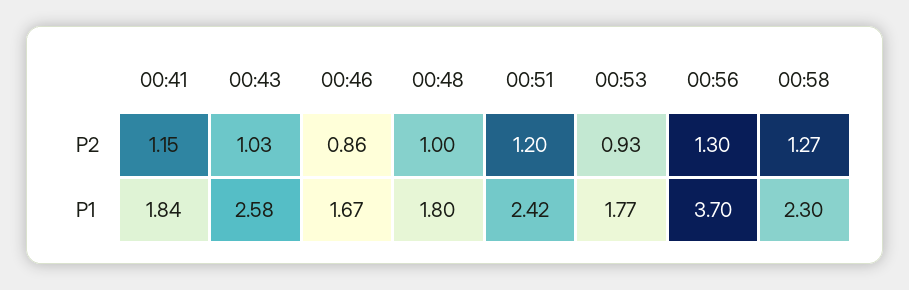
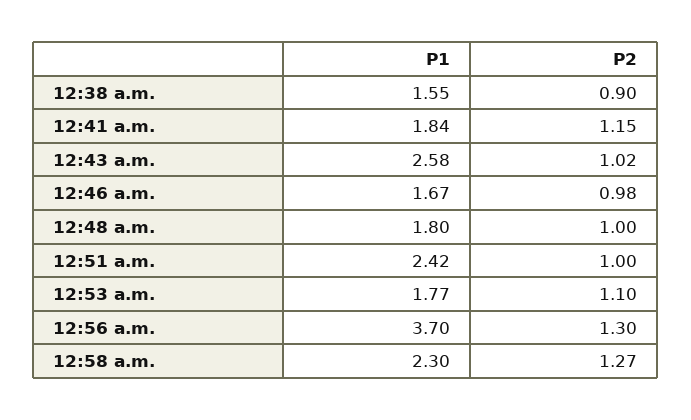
  {
    "00:41": {
      "P2": 1.15,
      "P1": 1.84
    },
    "00:43": {
-     "P2": 1.03,
+     "P2": 1.02,
      "P1": 2.58
    },
    "00:46": {
-     "P2": 0.86,
+     "P2": 0.98,
      "P1": 1.67
    },
    "00:48": {
      "P2": 1,
      "P1": 1.8
    },
    "00:51": {
-     "P2": 1.2,
+     "P2": 1,
      "P1": 2.42
    },
    "00:53": {
-     "P2": 0.93,
+     "P2": 1.1,
      "P1": 1.77
    },
    "00:56": {
      "P2": 1.3,
      "P1": 3.7
    },
    "00:58": {
      "P2": 1.27,
      "P1": 2.3
-   }
+   },
+   "12:38 a.m.": {
+     "P1": 1.55,
+     "P2": 0.9
+   }
  }

